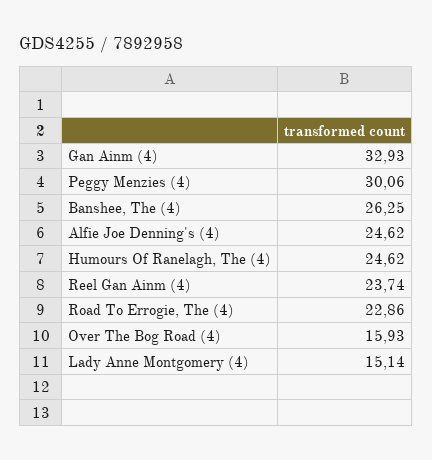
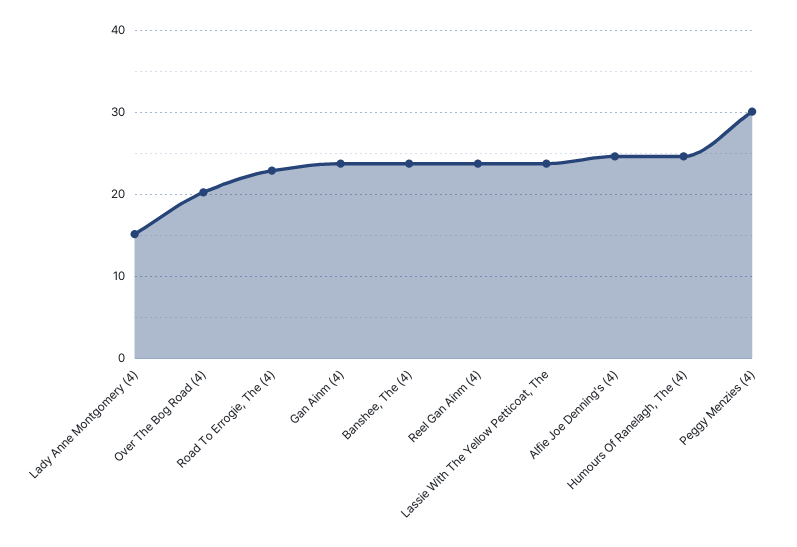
  {
-   "Gan Ainm (4)": 32.93,
+   "Gan Ainm (4)": 24,
    "Peggy Menzies (4)": 30.06,
-   "Banshee, The (4)": 26.25,
+   "Banshee, The (4)": 24,
    "Alfie Joe Denning's (4)": 24.62,
    "Humours Of Ranelagh, The (4)": 24.62,
    "Reel Gan Ainm (4)": 23.74,
    "Road To Errogie, The (4)": 22.86,
-   "Over The Bog Road (4)": 15.93,
+   "Over The Bog Road (4)": 20,
-   "Lady Anne Montgomery (4)": 15.14
+   "Lady Anne Montgomery (4)": 15.14,
+   "Lassie With The Yellow Petticoat, The": 24
  }

